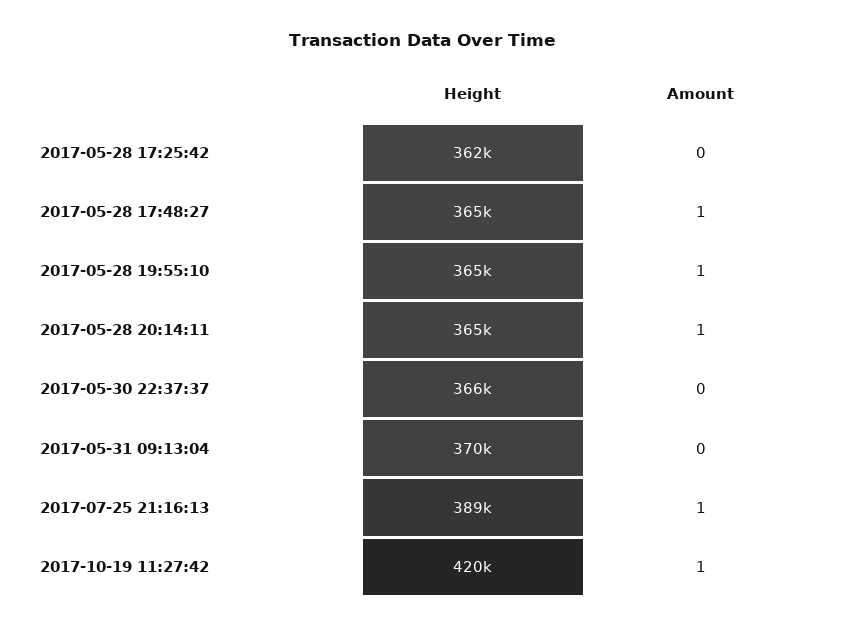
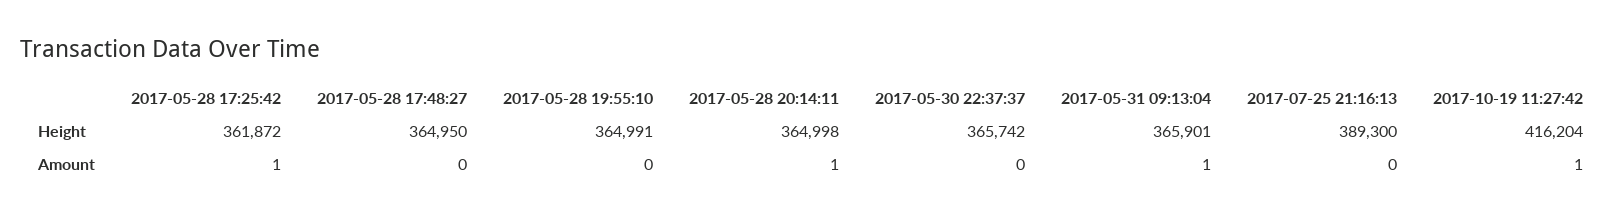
  {
    "Height": {
      "2017-05-28 17:25:42": 361872,
      "2017-05-28 17:48:27": 364950,
      "2017-05-28 19:55:10": 364991,
      "2017-05-28 20:14:11": 364998,
      "2017-05-30 22:37:37": 365742,
-     "2017-05-31 09:13:04": 370000,
+     "2017-05-31 09:13:04": 365901,
      "2017-07-25 21:16:13": 389300,
-     "2017-10-19 11:27:42": 420000
+     "2017-10-19 11:27:42": 416204
    },
    "Amount": {
-     "2017-05-28 17:25:42": 0,
+     "2017-05-28 17:25:42": 1,
-     "2017-05-28 17:48:27": 1,
+     "2017-05-28 17:48:27": 0,
-     "2017-05-28 19:55:10": 1,
+     "2017-05-28 19:55:10": 0,
      "2017-05-28 20:14:11": 1,
      "2017-05-30 22:37:37": 0,
-     "2017-05-31 09:13:04": 0,
+     "2017-05-31 09:13:04": 1,
-     "2017-07-25 21:16:13": 1,
+     "2017-07-25 21:16:13": 0,
      "2017-10-19 11:27:42": 1
    }
  }

